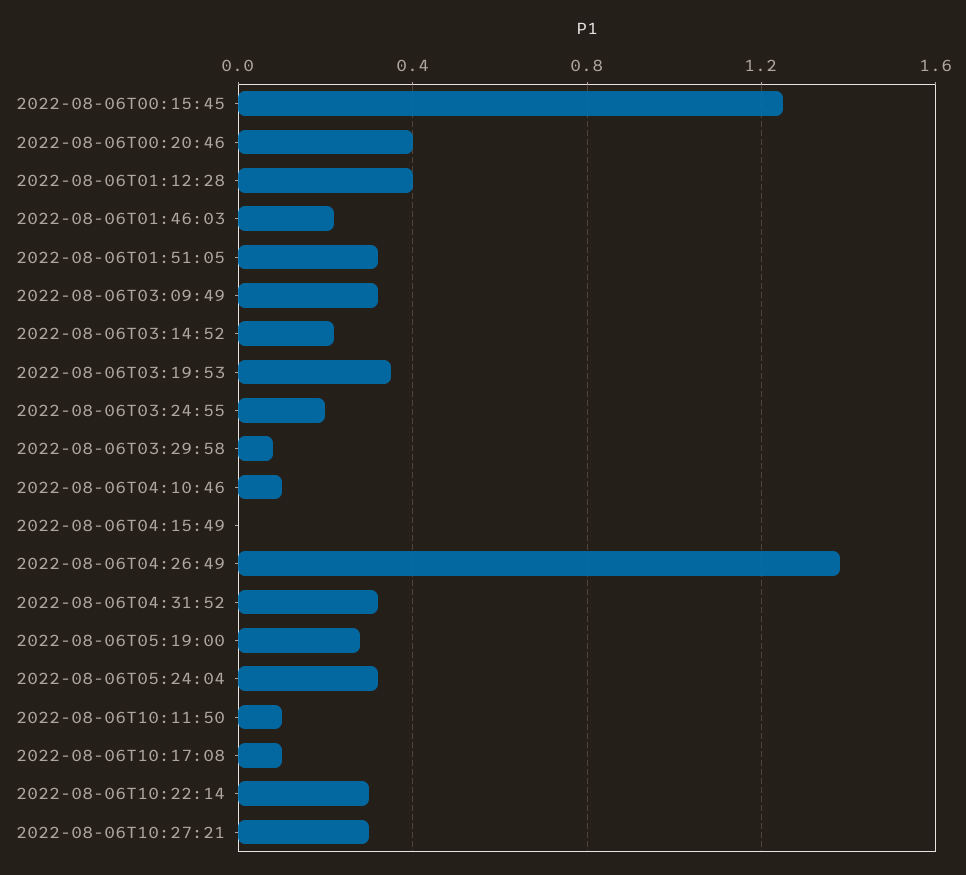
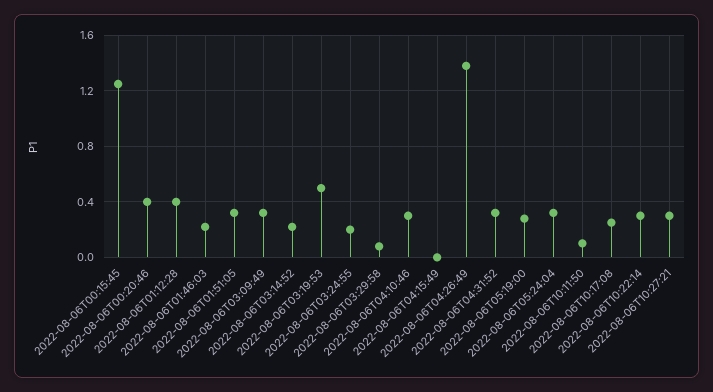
  {
    "2022-08-06T00:15:45": 1.25,
    "2022-08-06T00:20:46": 0.4,
    "2022-08-06T01:12:28": 0.4,
    "2022-08-06T01:46:03": 0.2,
    "2022-08-06T01:51:05": 0.3,
    "2022-08-06T03:09:49": 0.3,
    "2022-08-06T03:14:52": 0.2,
-   "2022-08-06T03:19:53": 0.35,
+   "2022-08-06T03:19:53": 0.5,
    "2022-08-06T03:24:55": 0.2,
    "2022-08-06T03:29:58": 0.1,
-   "2022-08-06T04:10:46": 0.1,
+   "2022-08-06T04:10:46": 0.3,
    "2022-08-06T04:15:49": 0,
    "2022-08-06T04:26:49": 1.4,
    "2022-08-06T04:31:52": 0.3,
    "2022-08-06T05:19:00": 0.3,
    "2022-08-06T05:24:04": 0.3,
    "2022-08-06T10:11:50": 0.1,
-   "2022-08-06T10:17:08": 0.1,
+   "2022-08-06T10:17:08": 0.25,
    "2022-08-06T10:22:14": 0.3,
    "2022-08-06T10:27:21": 0.3
  }

